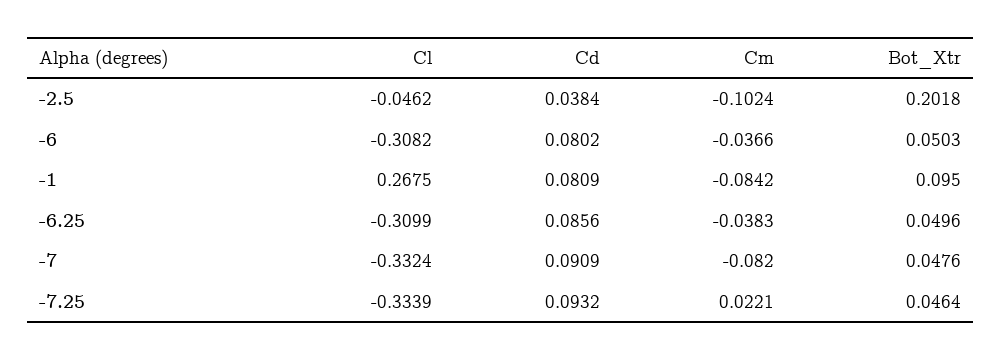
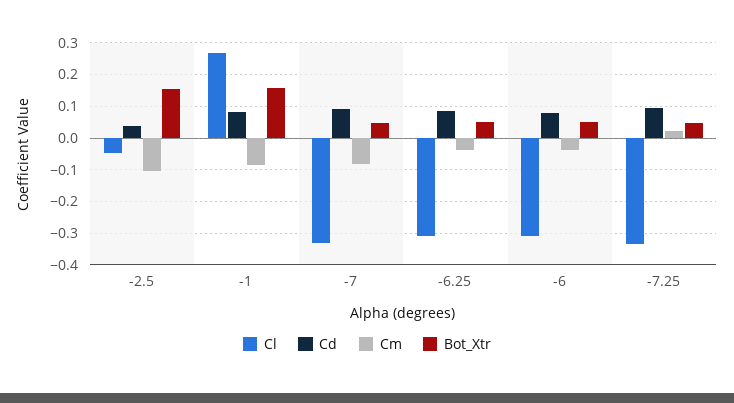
  {
    "Cl": {
      "-2.5": -0.0462,
      "-6": -0.3082,
      "-1": 0.2675,
      "-6.25": -0.3099,
      "-7": -0.3324,
      "-7.25": -0.3339
    },
    "Cd": {
      "-2.5": 0.0384,
      "-6": 0.0802,
      "-1": 0.0809,
      "-6.25": 0.0856,
      "-7": 0.0909,
      "-7.25": 0.0932
    },
    "Cm": {
      "-2.5": -0.1024,
      "-6": -0.0366,
      "-1": -0.0842,
      "-6.25": -0.0383,
      "-7": -0.082,
      "-7.25": 0.0221
    },
    "Bot_Xtr": {
-     "-2.5": 0.2018,
+     "-2.5": 0.16,
      "-6": 0.0503,
-     "-1": 0.095,
+     "-1": 0.16,
      "-6.25": 0.0496,
      "-7": 0.0476,
      "-7.25": 0.0464
    }
  }

